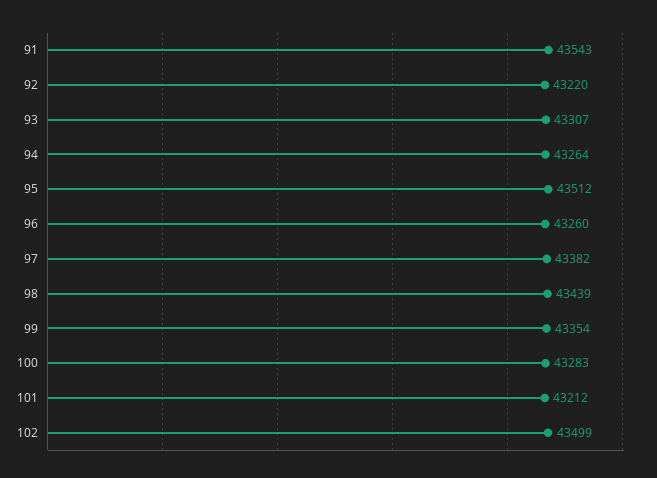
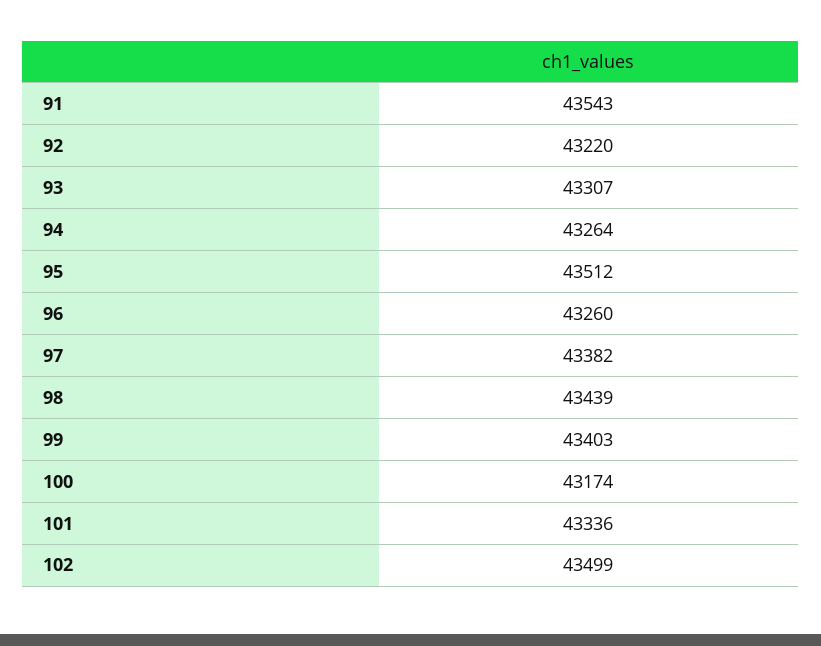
  {
    "91": 43543,
    "92": 43220,
    "93": 43307,
    "94": 43264,
    "95": 43512,
    "96": 43260,
    "97": 43382,
    "98": 43439,
-   "99": 43354,
+   "99": 43403,
-   "100": 43283,
+   "100": 43174,
-   "101": 43212,
+   "101": 43336,
    "102": 43499
  }

